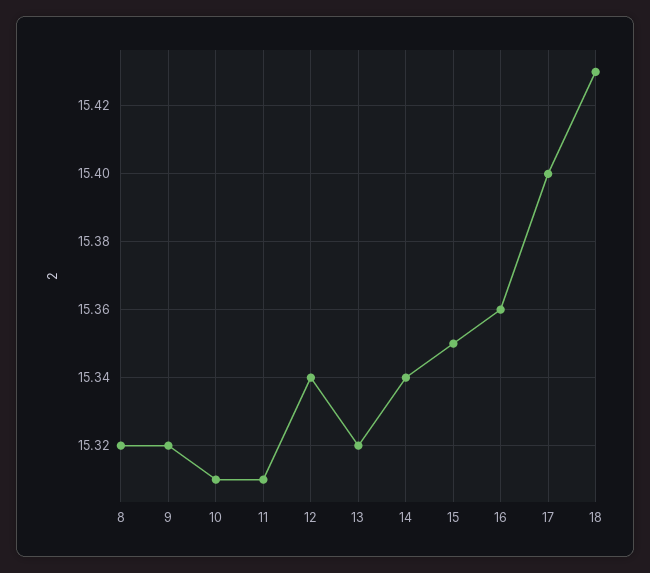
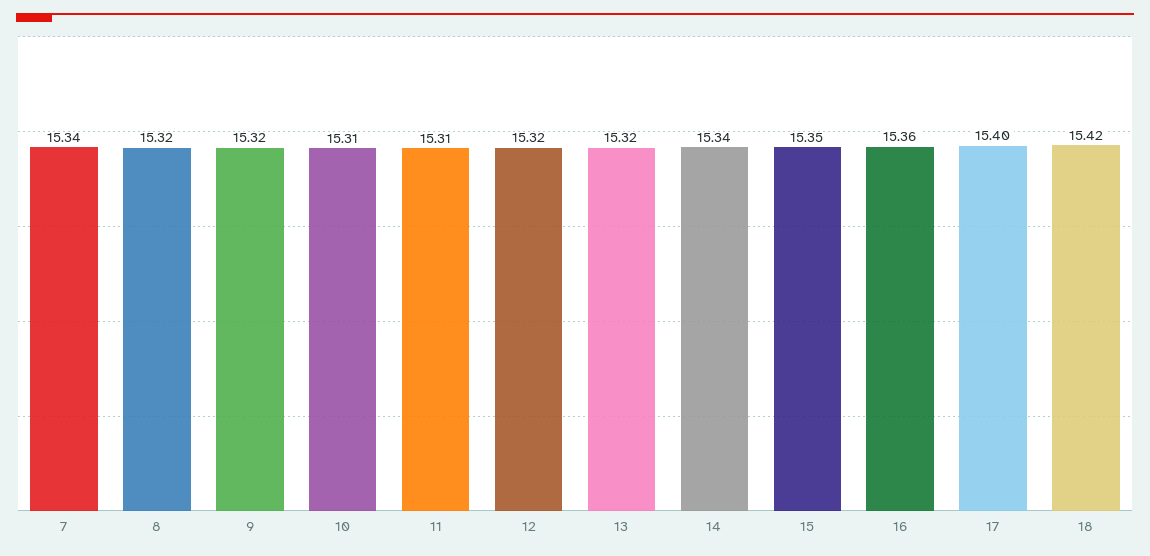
  {
    "8": 15.32,
    "9": 15.32,
    "10": 15.31,
    "11": 15.31,
-   "12": 15.34,
+   "12": 15.32,
    "13": 15.32,
    "14": 15.34,
    "15": 15.35,
    "16": 15.36,
    "17": 15.4,
-   "18": 15.43
+   "18": 15.42,
+   "7": 15.34
  }

